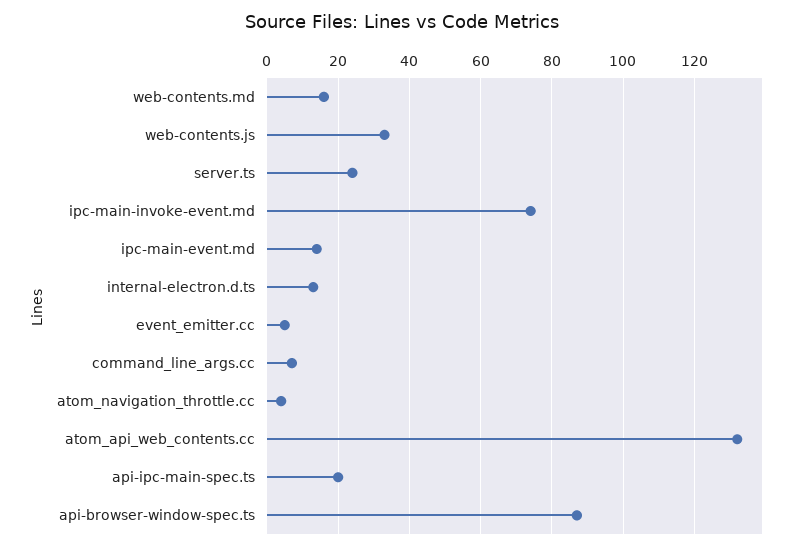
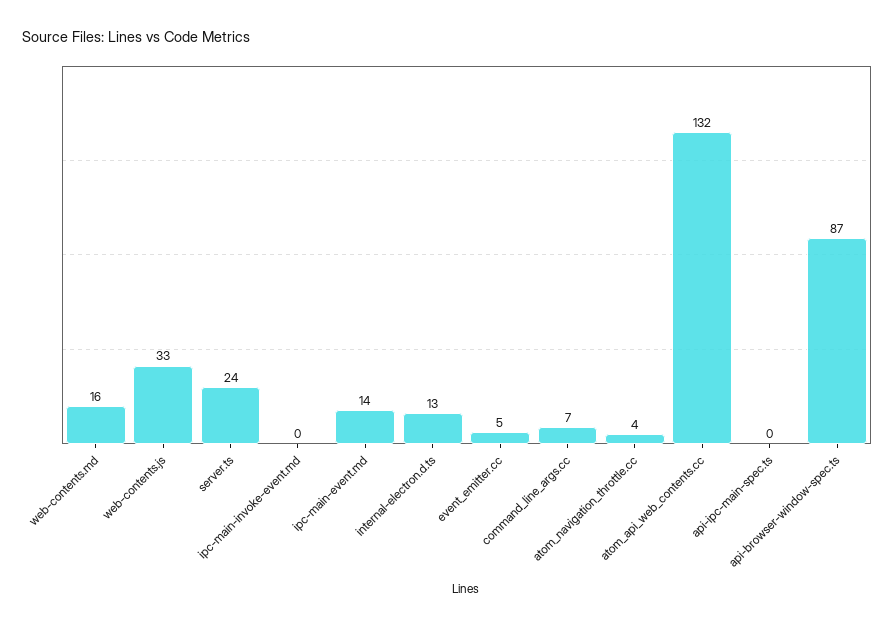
  {
    "web-contents.md": 16,
    "web-contents.js": 33,
    "server.ts": 24,
-   "ipc-main-invoke-event.md": 75,
+   "ipc-main-invoke-event.md": 0,
    "ipc-main-event.md": 14,
    "internal-electron.d.ts": 13,
    "event_emitter.cc": 5,
    "command_line_args.cc": 7,
    "atom_navigation_throttle.cc": 4,
    "atom_api_web_contents.cc": 132,
-   "api-ipc-main-spec.ts": 20,
+   "api-ipc-main-spec.ts": 0,
    "api-browser-window-spec.ts": 87
  }

